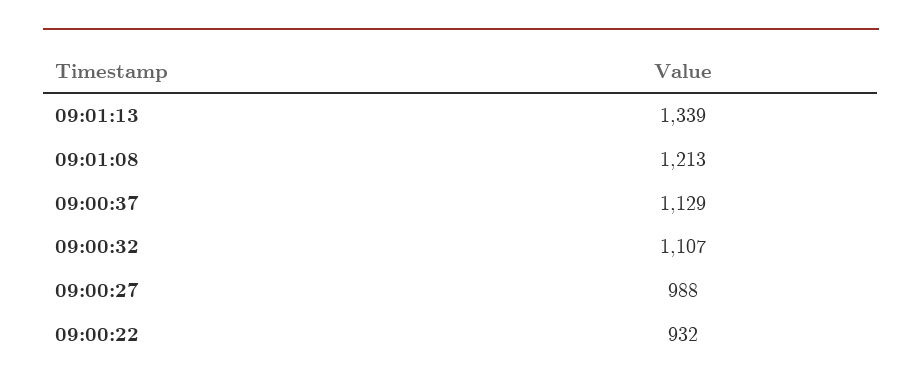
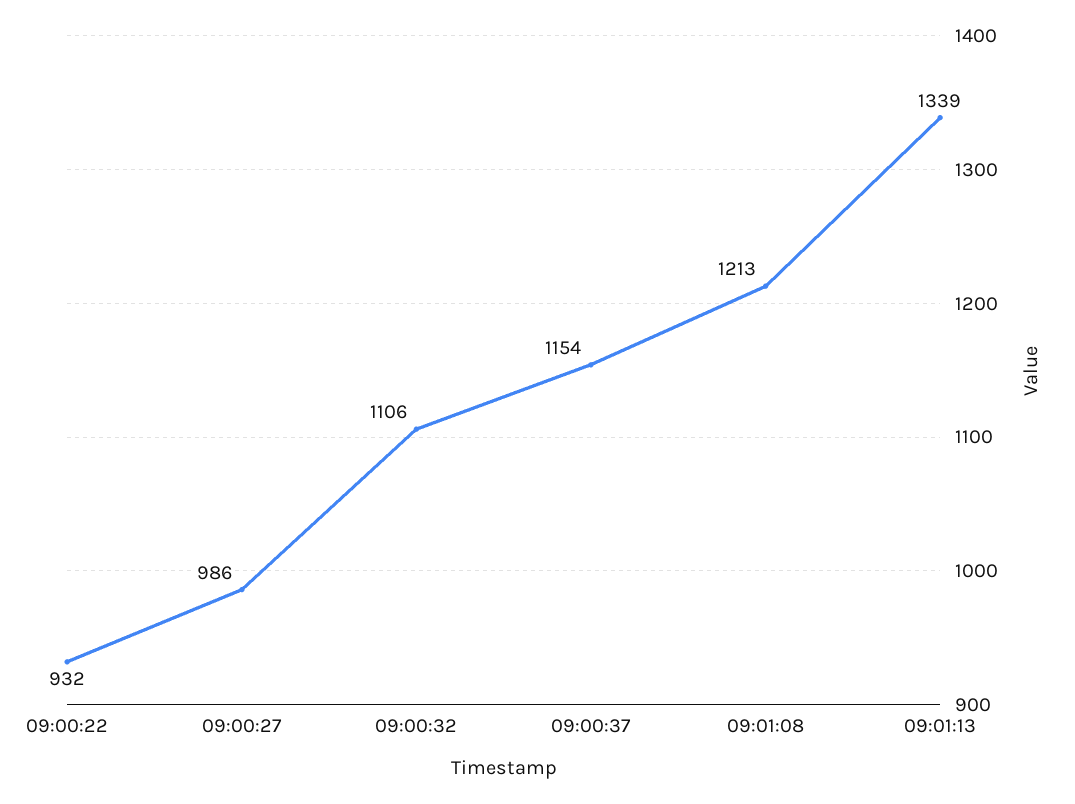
  {
    "09:01:13": 1339,
    "09:01:08": 1213,
-   "09:00:37": 1129,
+   "09:00:37": 1154,
-   "09:00:32": 1107,
+   "09:00:32": 1106,
-   "09:00:27": 988,
+   "09:00:27": 986,
    "09:00:22": 932
  }

